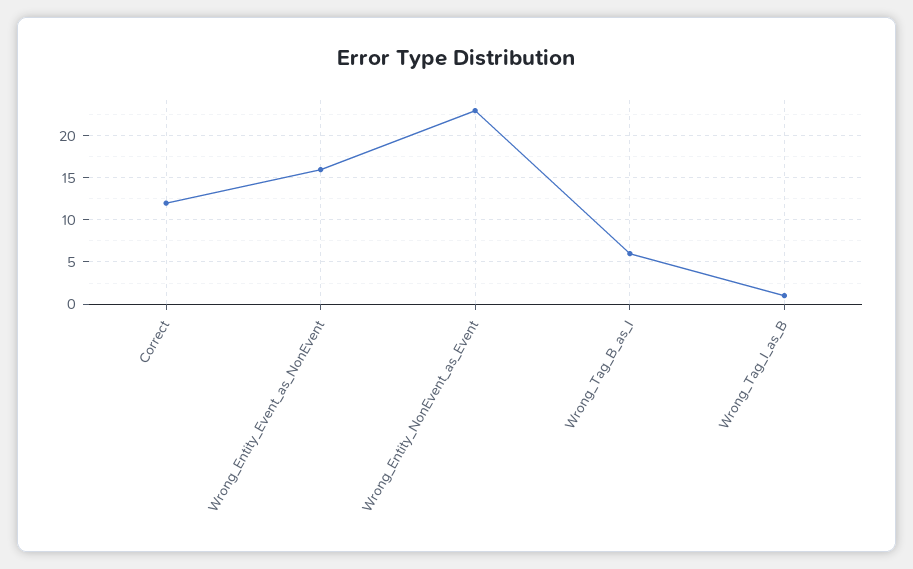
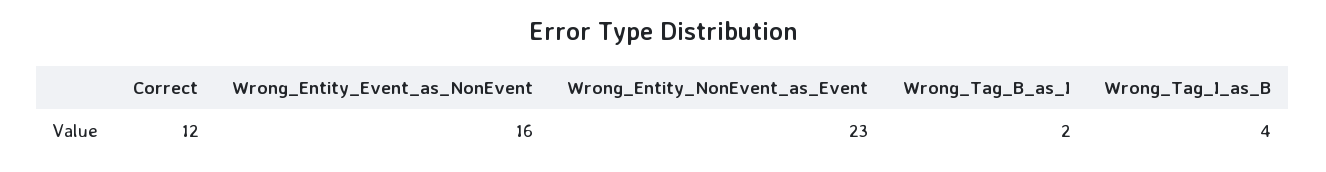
  {
    "Correct": 12,
    "Wrong_Entity_Event_as_NonEvent": 16,
    "Wrong_Entity_NonEvent_as_Event": 23,
-   "Wrong_Tag_B_as_I": 6,
+   "Wrong_Tag_B_as_I": 2,
-   "Wrong_Tag_I_as_B": 1
+   "Wrong_Tag_I_as_B": 4
  }

